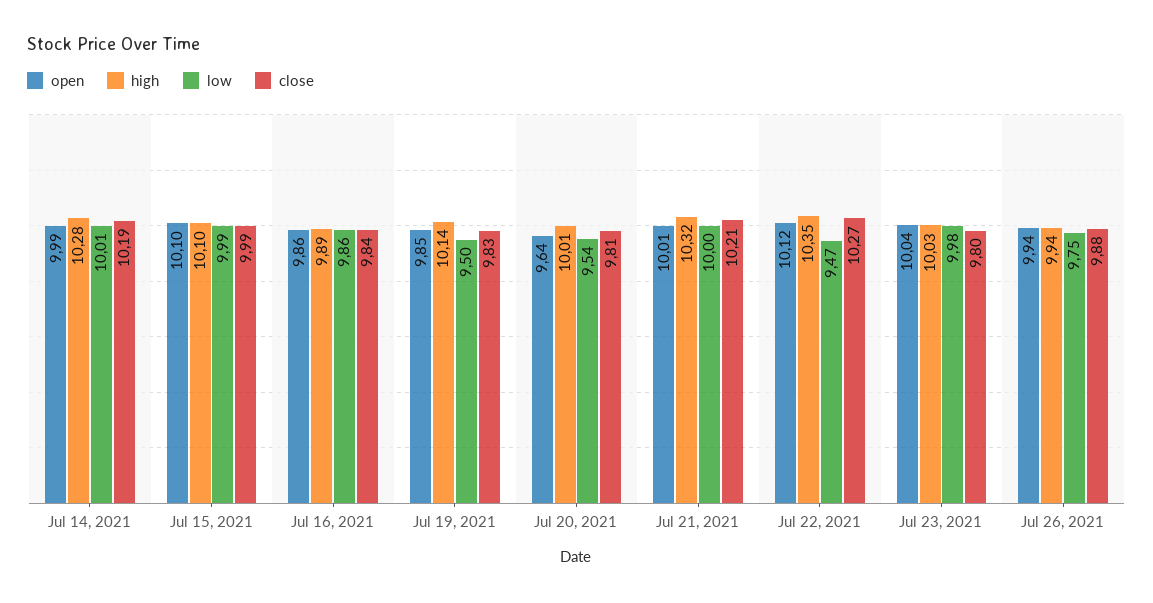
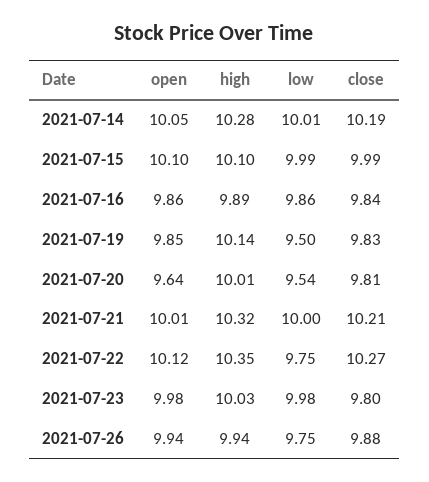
  {
    "open": {
-     "Jul 14, 2021": 9.99,
+     "Jul 14, 2021": 10.05,
      "Jul 15, 2021": 10.1,
      "Jul 16, 2021": 9.86,
      "Jul 19, 2021": 9.85,
      "Jul 20, 2021": 9.64,
      "Jul 21, 2021": 10.01,
      "Jul 22, 2021": 10.12,
-     "Jul 23, 2021": 10.04,
+     "Jul 23, 2021": 9.98,
      "Jul 26, 2021": 9.94
    },
    "high": {
      "Jul 14, 2021": 10.28,
      "Jul 15, 2021": 10.1,
      "Jul 16, 2021": 9.89,
      "Jul 19, 2021": 10.14,
      "Jul 20, 2021": 10.01,
      "Jul 21, 2021": 10.32,
      "Jul 22, 2021": 10.35,
      "Jul 23, 2021": 10.03,
      "Jul 26, 2021": 9.94
    },
    "low": {
      "Jul 14, 2021": 10.01,
      "Jul 15, 2021": 9.99,
      "Jul 16, 2021": 9.86,
      "Jul 19, 2021": 9.5,
      "Jul 20, 2021": 9.54,
      "Jul 21, 2021": 10,
-     "Jul 22, 2021": 9.47,
+     "Jul 22, 2021": 9.75,
      "Jul 23, 2021": 9.98,
      "Jul 26, 2021": 9.75
    },
    "close": {
      "Jul 14, 2021": 10.19,
      "Jul 15, 2021": 9.99,
      "Jul 16, 2021": 9.84,
      "Jul 19, 2021": 9.83,
      "Jul 20, 2021": 9.81,
      "Jul 21, 2021": 10.21,
      "Jul 22, 2021": 10.27,
      "Jul 23, 2021": 9.8,
      "Jul 26, 2021": 9.88
    }
  }

